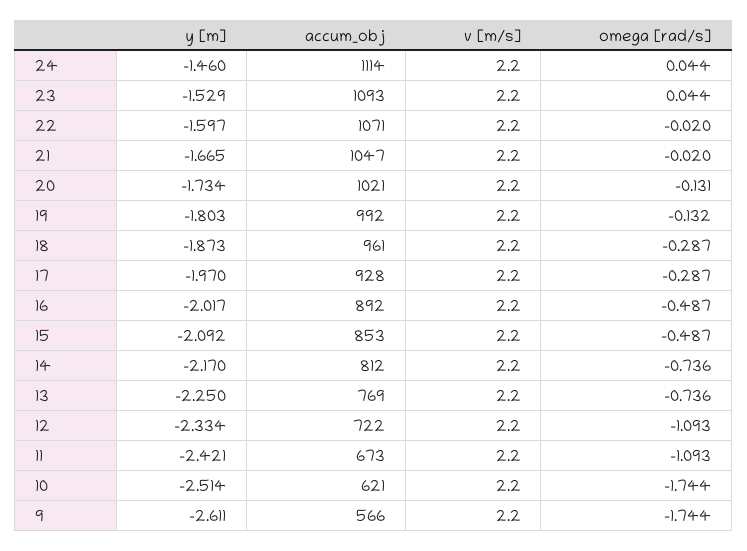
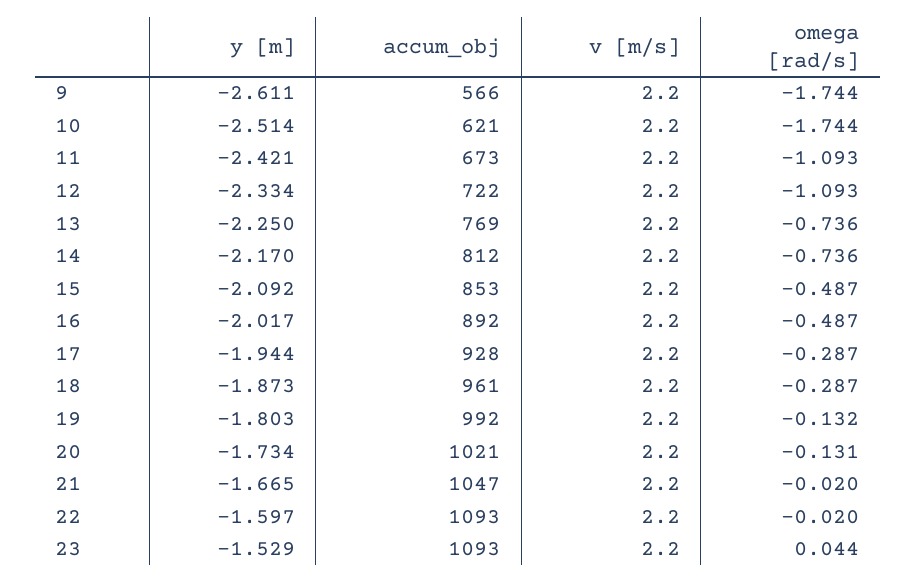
  {
    "y [m]": {
-     "24": -1.46,
      "23": -1.529,
      "22": -1.597,
      "21": -1.665,
      "20": -1.734,
      "19": -1.803,
      "18": -1.873,
-     "17": -1.97,
+     "17": -1.944,
      "16": -2.017,
      "15": -2.092,
      "14": -2.17,
      "13": -2.25,
      "12": -2.334,
      "11": -2.421,
      "10": -2.514,
      "9": -2.611
    },
    "accum_obj": {
-     "24": 1114,
      "23": 1093,
-     "22": 1071,
+     "22": 1093,
      "21": 1047,
      "20": 1021,
      "19": 992,
      "18": 961,
      "17": 928,
      "16": 892,
      "15": 853,
      "14": 812,
      "13": 769,
      "12": 722,
      "11": 673,
      "10": 621,
      "9": 566
    },
    "v [m/s]": {
-     "24": 2.2,
      "23": 2.2,
      "22": 2.2,
      "21": 2.2,
      "20": 2.2,
      "19": 2.2,
      "18": 2.2,
      "17": 2.2,
      "16": 2.2,
      "15": 2.2,
      "14": 2.2,
      "13": 2.2,
      "12": 2.2,
      "11": 2.2,
      "10": 2.2,
      "9": 2.2
    },
    "omega [rad/s]": {
-     "24": 0.044,
      "23": 0.044,
      "22": -0.02,
      "21": -0.02,
      "20": -0.131,
      "19": -0.132,
      "18": -0.287,
      "17": -0.287,
      "16": -0.487,
      "15": -0.487,
      "14": -0.736,
      "13": -0.736,
      "12": -1.093,
      "11": -1.093,
      "10": -1.744,
      "9": -1.744
    }
  }

